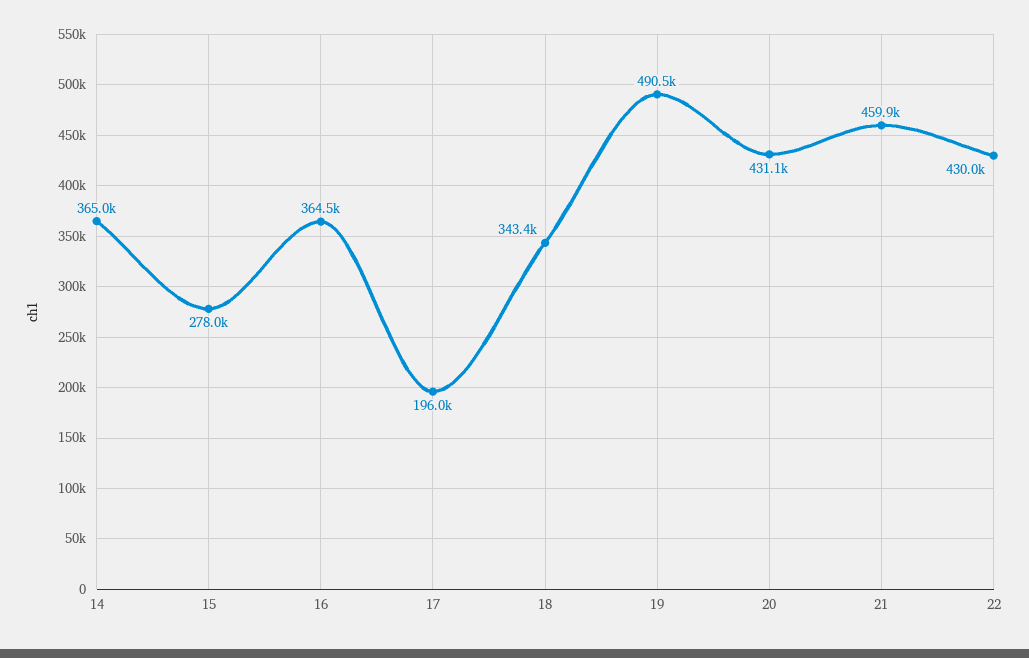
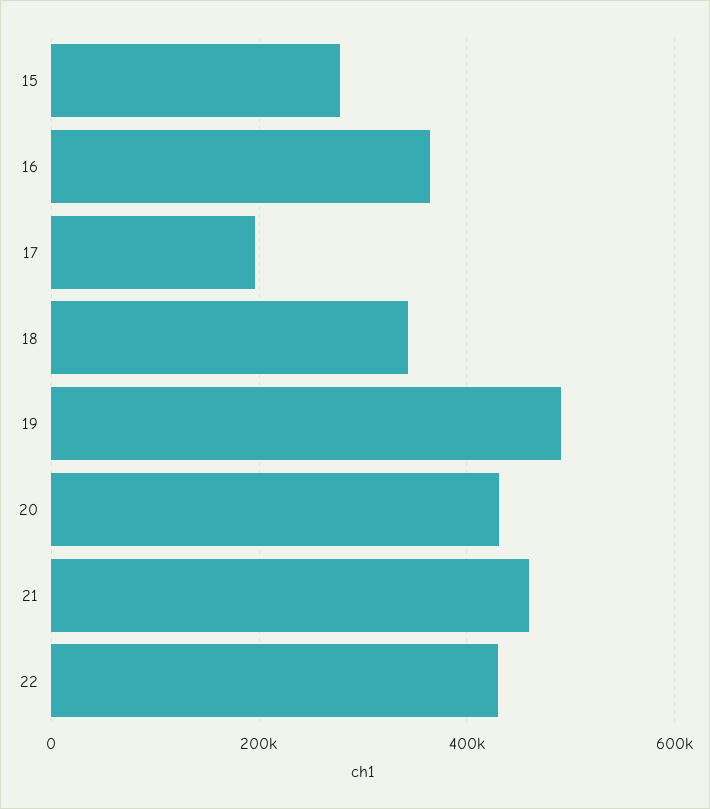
  {
-   "14": 365000,
    "15": 278000,
    "16": 364500,
    "17": 196000,
    "18": 343400,
    "19": 490500,
    "20": 431100,
    "21": 459900,
    "22": 430000
  }

